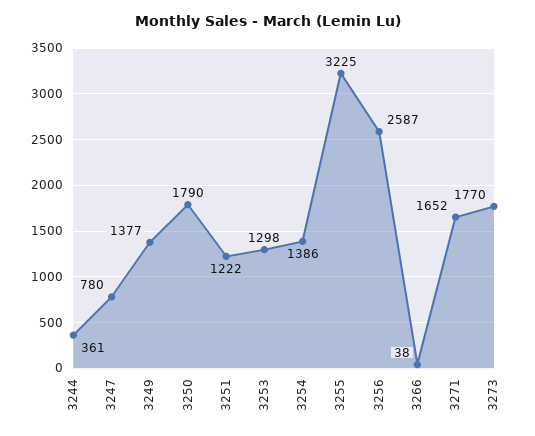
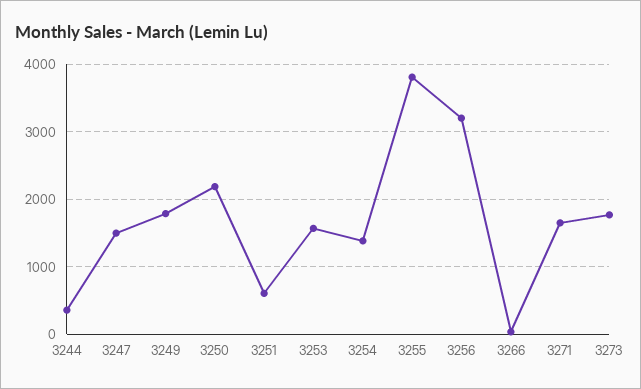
  {
    "3244": 361,
-   "3247": 780,
+   "3247": 1500,
-   "3249": 1377,
+   "3249": 1800,
-   "3250": 1790,
+   "3250": 2200,
-   "3251": 1222,
+   "3251": 600,
-   "3253": 1298,
+   "3253": 1600,
    "3254": 1386,
-   "3255": 3225,
+   "3255": 3800,
-   "3256": 2587,
+   "3256": 3200,
    "3266": 38,
    "3271": 1652,
    "3273": 1770
  }

